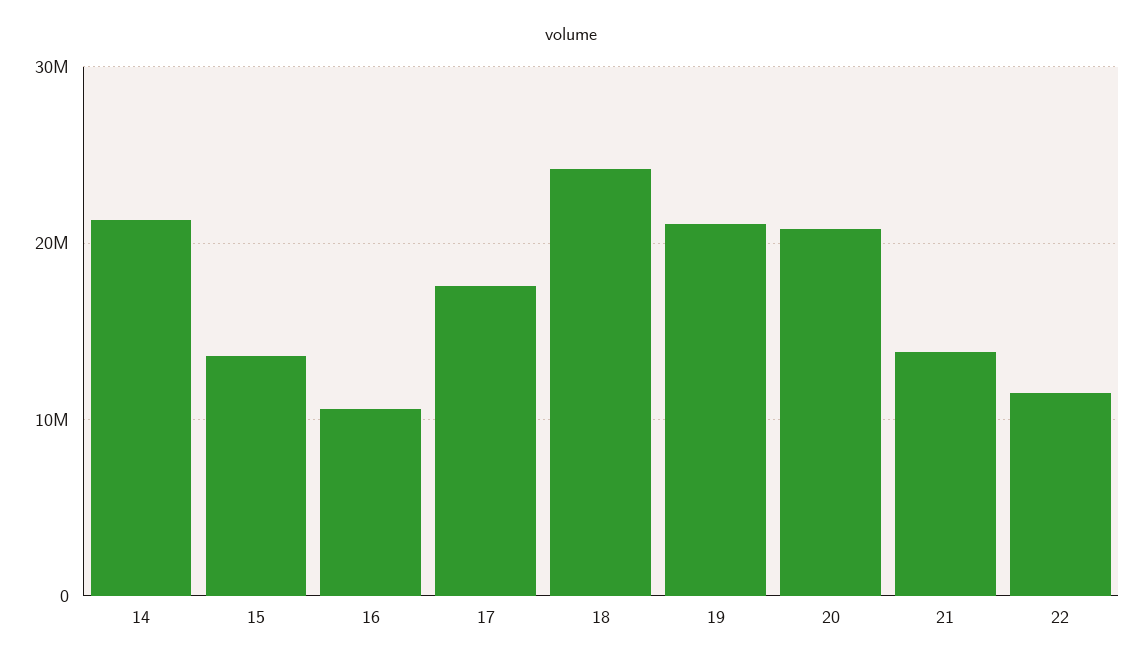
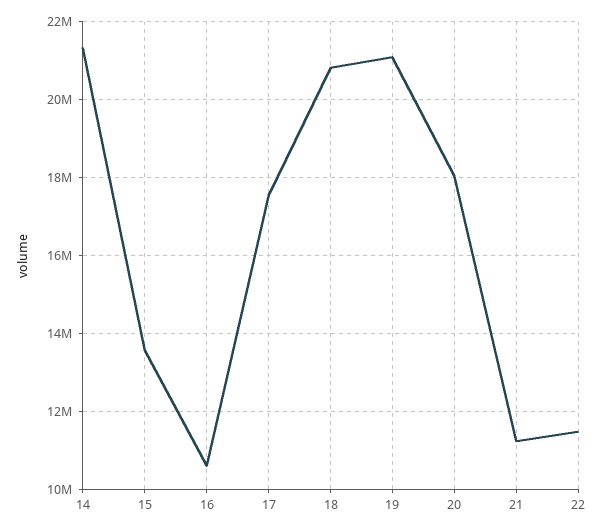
  {
    "14": 21400000,
    "15": 13600000,
    "16": 10600000,
    "17": 17600000,
-   "18": 24000000,
+   "18": 20800000,
    "19": 21000000,
-   "20": 21000000,
+   "20": 18000000,
-   "21": 14000000,
+   "21": 11200000,
    "22": 11400000
  }

